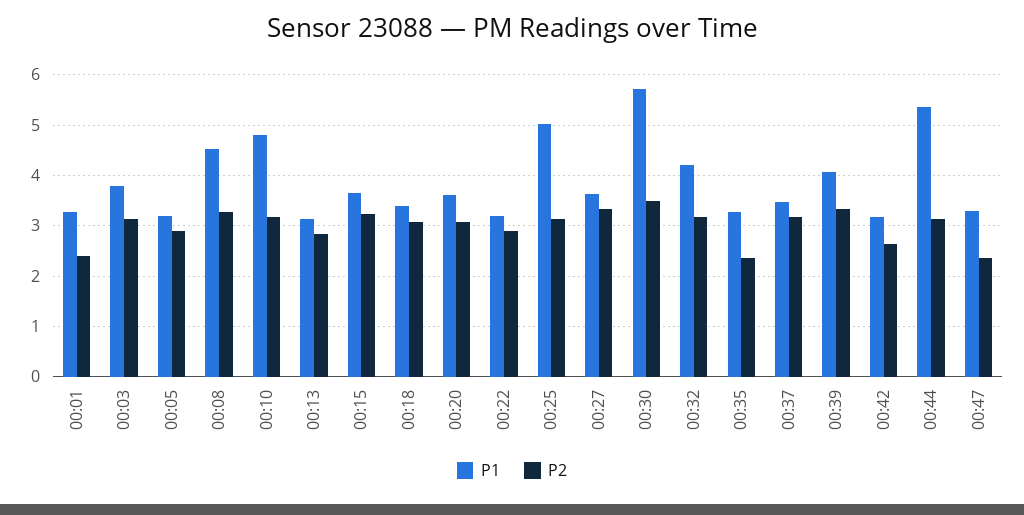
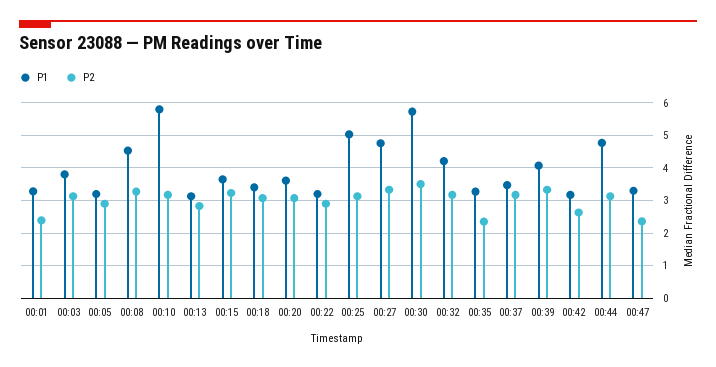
  {
    "P1": {
      "00:01": 3.2,
      "00:03": 3.8,
      "00:05": 3.2,
      "00:08": 4.6,
-     "00:10": 4.8,
+     "00:10": 5.8,
      "00:13": 3.2,
      "00:15": 3.6,
      "00:18": 3.4,
      "00:20": 3.6,
      "00:22": 3.2,
      "00:25": 5,
-     "00:27": 3.6,
+     "00:27": 4.8,
      "00:30": 5.8,
      "00:32": 4.2,
      "00:35": 3.2,
      "00:37": 3.4,
      "00:39": 4,
      "00:42": 3.2,
-     "00:44": 5.4,
+     "00:44": 4.8,
      "00:47": 3.4
    },
    "P2": {
      "00:01": 2.4,
      "00:03": 3.2,
      "00:05": 3,
      "00:08": 3.2,
      "00:10": 3.2,
      "00:13": 2.8,
      "00:15": 3.2,
      "00:18": 3,
      "00:20": 3,
      "00:22": 3,
      "00:25": 3.2,
      "00:27": 3.4,
      "00:30": 3.6,
      "00:32": 3.2,
      "00:35": 2.4,
      "00:37": 3.2,
      "00:39": 3.4,
      "00:42": 2.6,
      "00:44": 3.2,
      "00:47": 2.4
    }
  }

